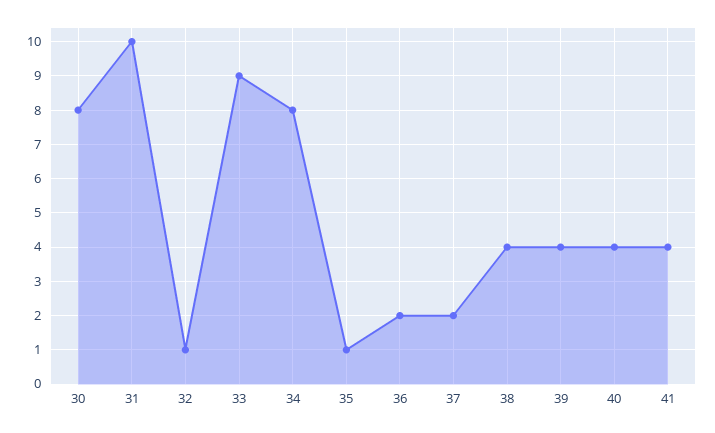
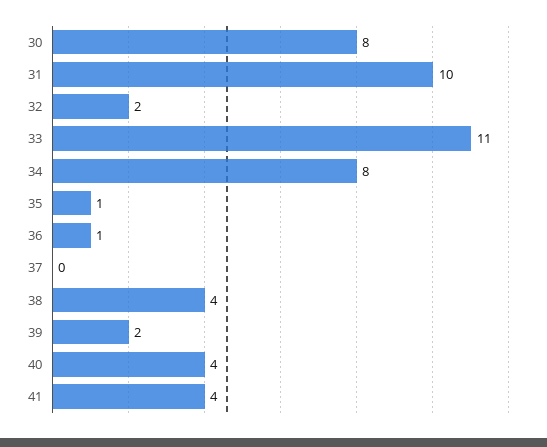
  {
    "30": 8,
    "31": 10,
-   "32": 1,
+   "32": 2,
-   "33": 9,
+   "33": 11,
    "34": 8,
    "35": 1,
-   "36": 2,
+   "36": 1,
-   "37": 2,
+   "37": 0,
    "38": 4,
-   "39": 4,
+   "39": 2,
    "40": 4,
    "41": 4
  }

